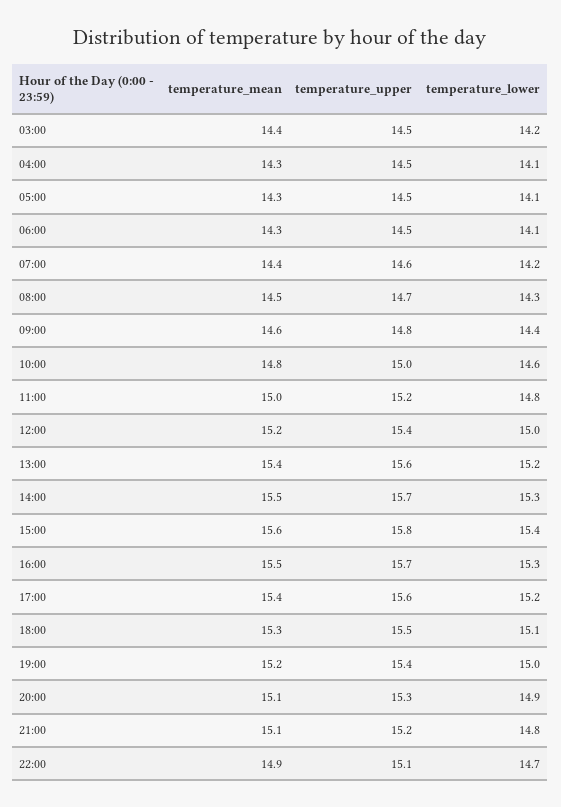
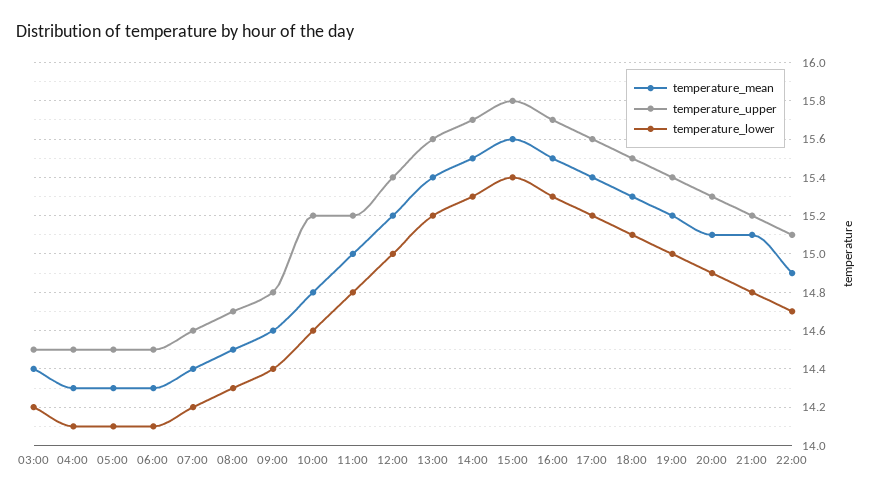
  {
    "temperature_mean": {
      "03:00": 14.4,
      "04:00": 14.3,
      "05:00": 14.3,
      "06:00": 14.3,
      "07:00": 14.4,
      "08:00": 14.5,
      "09:00": 14.6,
      "10:00": 14.8,
      "11:00": 15,
      "12:00": 15.2,
      "13:00": 15.4,
      "14:00": 15.5,
      "15:00": 15.6,
      "16:00": 15.5,
      "17:00": 15.4,
      "18:00": 15.3,
      "19:00": 15.2,
      "20:00": 15.1,
      "21:00": 15.1,
      "22:00": 14.9
    },
    "temperature_upper": {
      "03:00": 14.5,
      "04:00": 14.5,
      "05:00": 14.5,
      "06:00": 14.5,
      "07:00": 14.6,
      "08:00": 14.7,
      "09:00": 14.8,
-     "10:00": 15,
+     "10:00": 15.2,
      "11:00": 15.2,
      "12:00": 15.4,
      "13:00": 15.6,
      "14:00": 15.7,
      "15:00": 15.8,
      "16:00": 15.7,
      "17:00": 15.6,
      "18:00": 15.5,
      "19:00": 15.4,
      "20:00": 15.3,
      "21:00": 15.2,
      "22:00": 15.1
    },
    "temperature_lower": {
      "03:00": 14.2,
      "04:00": 14.1,
      "05:00": 14.1,
      "06:00": 14.1,
      "07:00": 14.2,
      "08:00": 14.3,
      "09:00": 14.4,
      "10:00": 14.6,
      "11:00": 14.8,
      "12:00": 15,
      "13:00": 15.2,
      "14:00": 15.3,
      "15:00": 15.4,
      "16:00": 15.3,
      "17:00": 15.2,
      "18:00": 15.1,
      "19:00": 15,
      "20:00": 14.9,
      "21:00": 14.8,
      "22:00": 14.7
    }
  }

